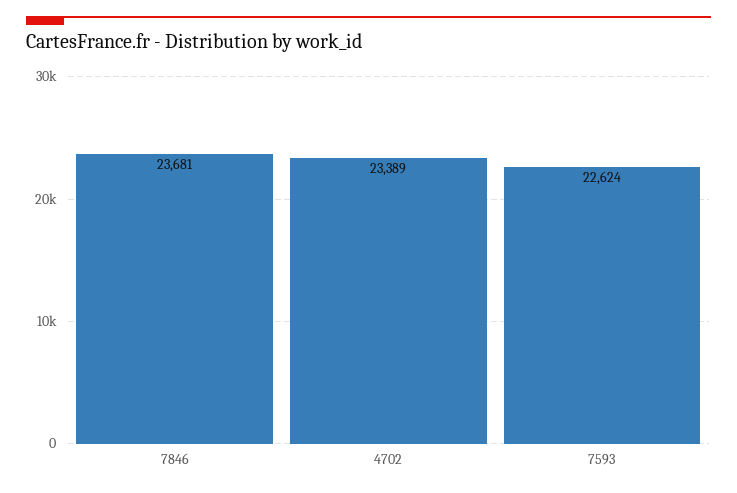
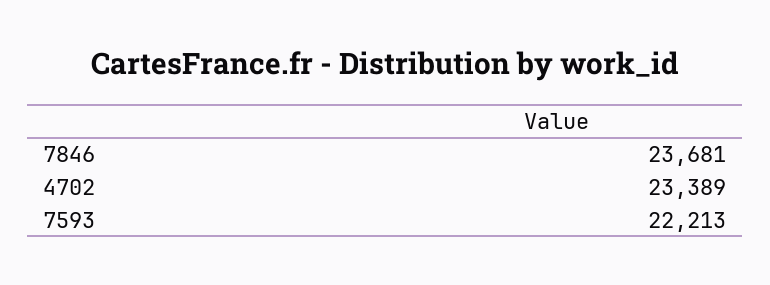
  {
    "7846": 23681,
    "4702": 23389,
-   "7593": 22624
+   "7593": 22213
  }

